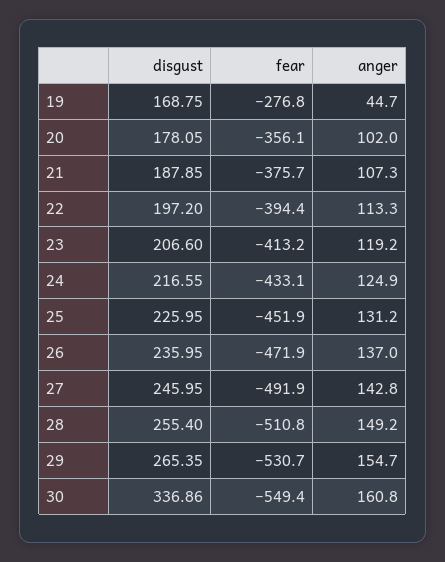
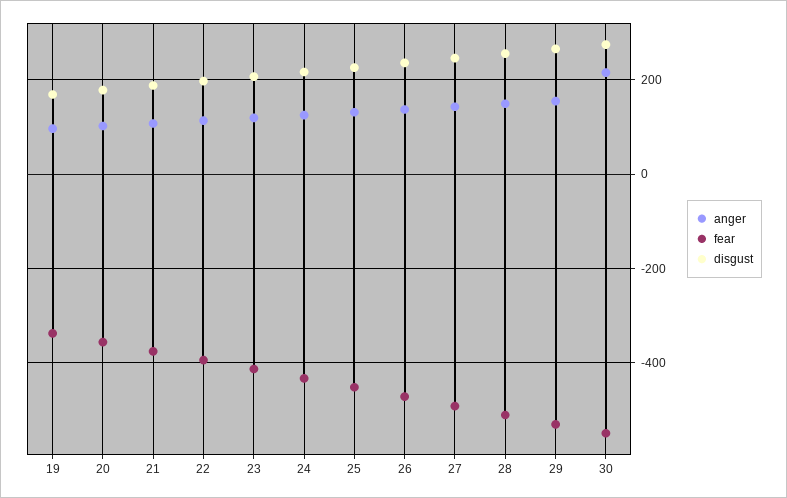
  {
    "disgust": {
      "19": 168.75,
      "20": 178.05,
      "21": 187.85,
      "22": 197.2,
      "23": 206.6,
      "24": 216.55,
      "25": 225.95,
      "26": 235.95,
      "27": 245.95,
      "28": 255.4,
      "29": 265.35,
-     "30": 336.86
+     "30": 280
    },
    "fear": {
-     "19": -276.8,
+     "19": -340,
      "20": -356.1,
      "21": -375.7,
      "22": -394.4,
      "23": -413.2,
      "24": -433.1,
      "25": -451.9,
      "26": -471.9,
      "27": -491.9,
      "28": -510.8,
      "29": -530.7,
      "30": -549.4
    },
    "anger": {
-     "19": 44.7,
+     "19": 100,
      "20": 102,
      "21": 107.3,
      "22": 113.3,
      "23": 119.2,
      "24": 124.9,
      "25": 131.2,
      "26": 137,
      "27": 142.8,
      "28": 149.2,
      "29": 154.7,
-     "30": 160.8
+     "30": 220
    }
  }

